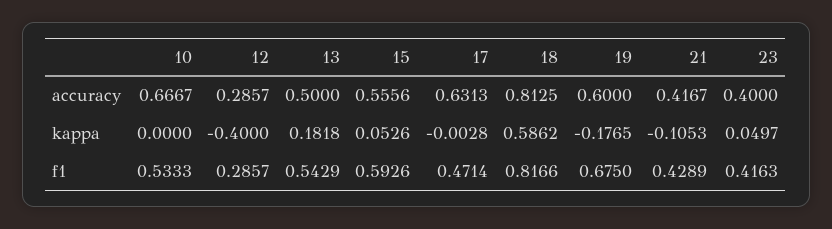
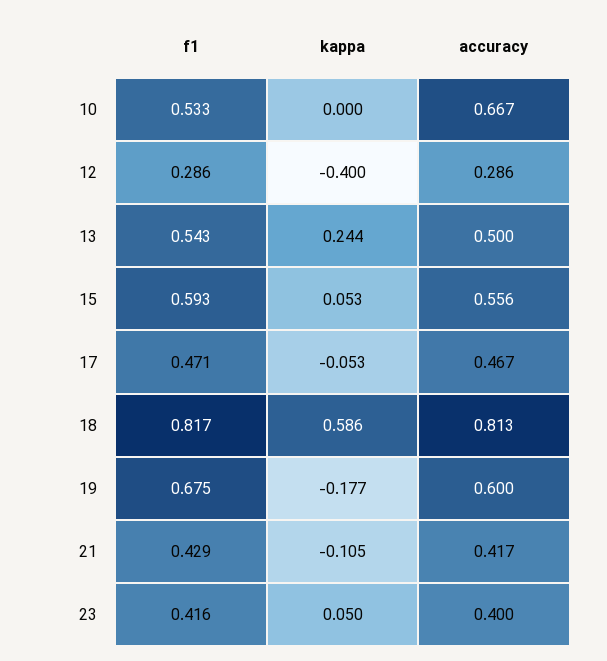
  {
    "10": {
      "accuracy": 0.6667,
      "kappa": 0,
      "f1": 0.5333
    },
    "12": {
      "accuracy": 0.2857,
      "kappa": -0.4,
      "f1": 0.2857
    },
    "13": {
      "accuracy": 0.5,
-     "kappa": 0.1818,
+     "kappa": 0.244,
      "f1": 0.5429
    },
    "15": {
      "accuracy": 0.5556,
      "kappa": 0.0526,
      "f1": 0.5926
    },
    "17": {
-     "accuracy": 0.6313,
+     "accuracy": 0.467,
-     "kappa": -0.0028,
+     "kappa": -0.053,
      "f1": 0.4714
    },
    "18": {
      "accuracy": 0.8125,
      "kappa": 0.5862,
      "f1": 0.8166
    },
    "19": {
      "accuracy": 0.6,
      "kappa": -0.1765,
      "f1": 0.675
    },
    "21": {
      "accuracy": 0.4167,
      "kappa": -0.1053,
      "f1": 0.4289
    },
    "23": {
      "accuracy": 0.4,
      "kappa": 0.0497,
      "f1": 0.4163
    }
  }

